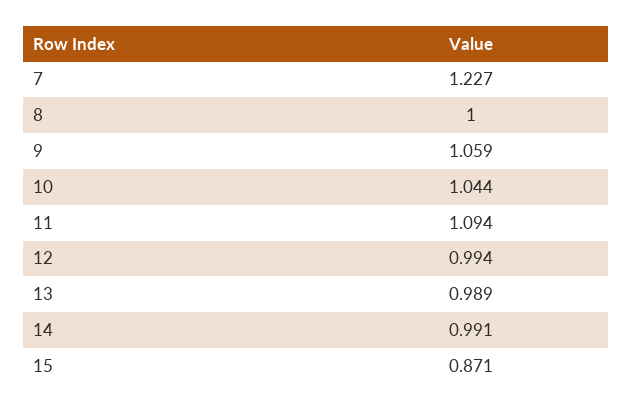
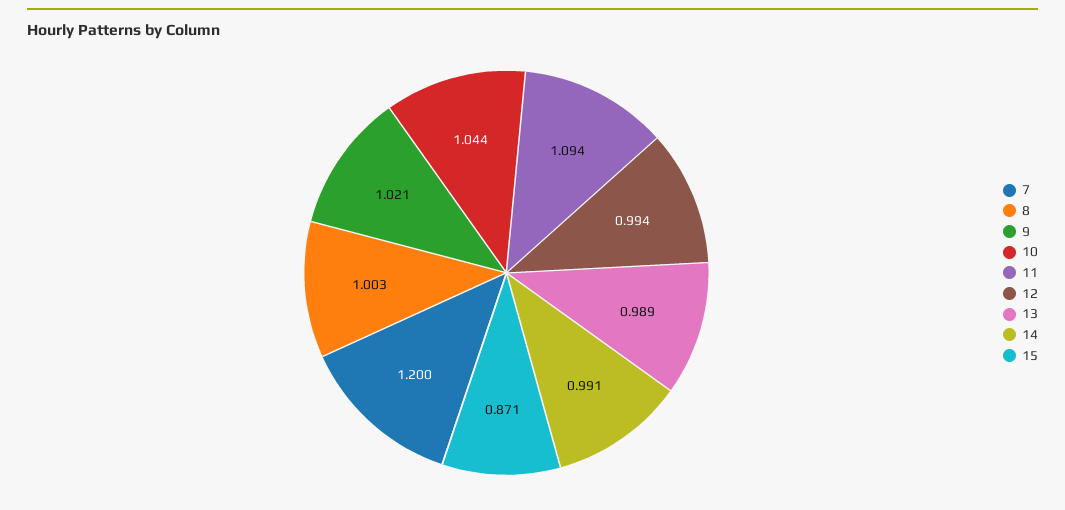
  {
-   "7": 1.227,
+   "7": 1.2,
-   "8": 1,
+   "8": 1.003,
-   "9": 1.059,
+   "9": 1.021,
    "10": 1.044,
    "11": 1.094,
    "12": 0.994,
    "13": 0.989,
    "14": 0.991,
    "15": 0.871
  }

